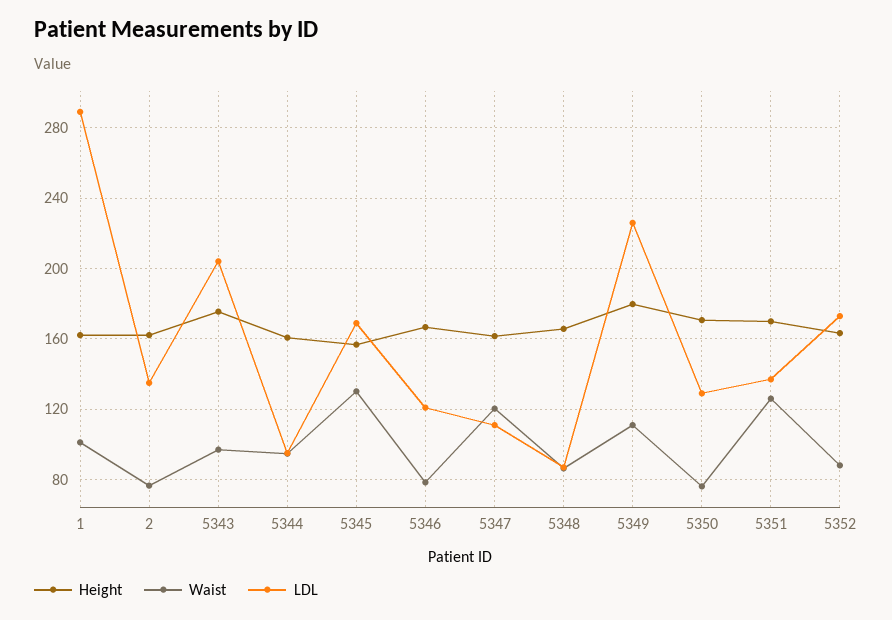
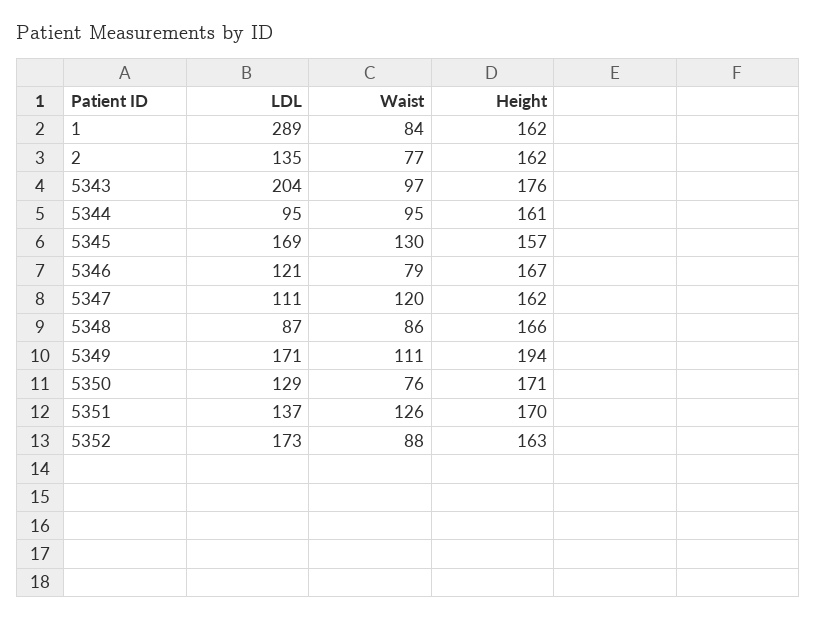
  {
    "Height": {
      "1": 162,
      "2": 162,
      "5343": 176,
      "5344": 161,
      "5345": 157,
      "5346": 167,
      "5347": 162,
      "5348": 166,
-     "5349": 180,
+     "5349": 194,
      "5350": 171,
      "5351": 170,
      "5352": 163
    },
    "Waist": {
-     "1": 100,
+     "1": 84,
      "2": 77,
      "5343": 97,
      "5344": 95,
      "5345": 130,
      "5346": 79,
      "5347": 120,
      "5348": 86,
      "5349": 111,
      "5350": 76,
      "5351": 126,
      "5352": 88
    },
    "LDL": {
      "1": 289,
      "2": 135,
      "5343": 204,
      "5344": 95,
      "5345": 169,
      "5346": 121,
      "5347": 111,
      "5348": 87,
-     "5349": 225,
+     "5349": 171,
      "5350": 129,
      "5351": 137,
      "5352": 173
    }
  }

